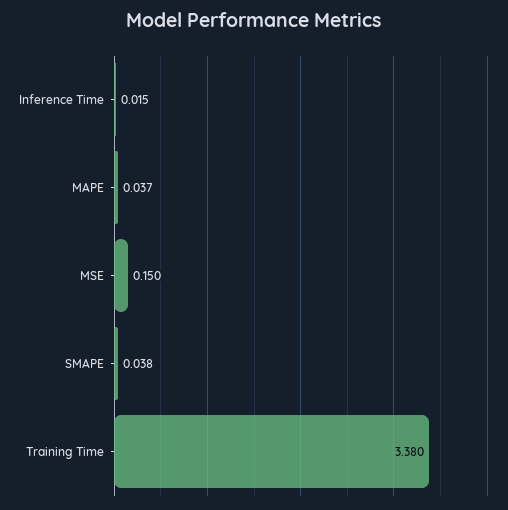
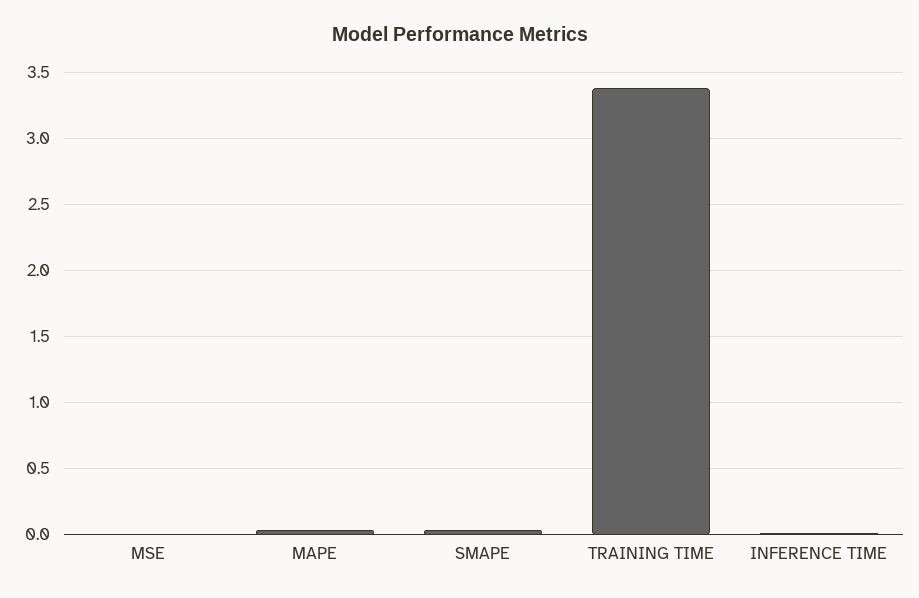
  {
    "Inference Time": 0.015,
    "MAPE": 0.037,
-   "MSE": 0.15,
+   "MSE": 0,
    "SMAPE": 0.038,
    "Training Time": 3.38
  }

